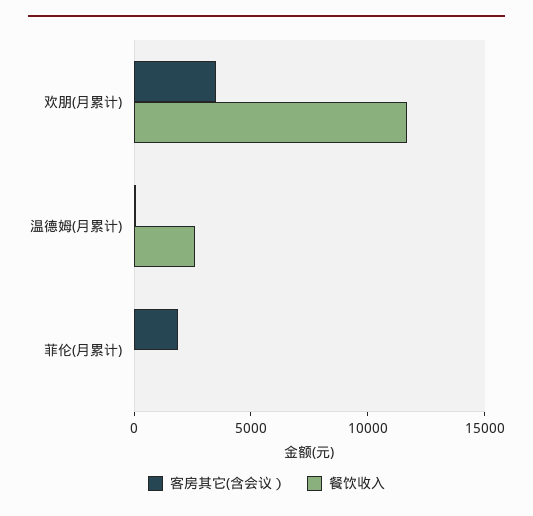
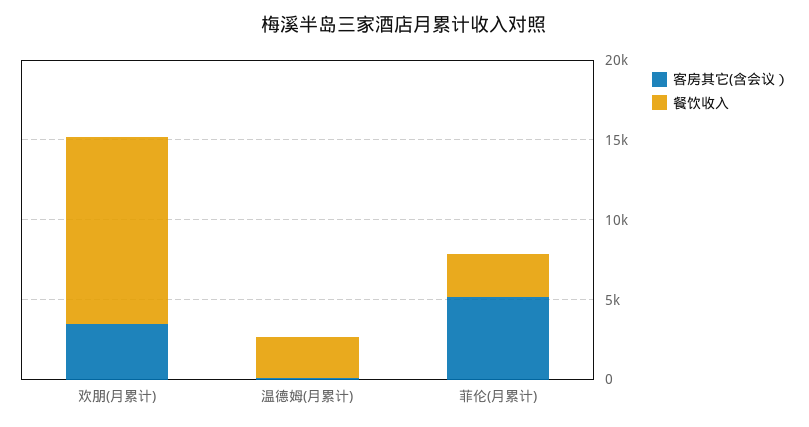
  {
    "客房其它(含会议）": {
      "欢朋(月累计)": 4000,
      "温德姆(月累计)": 0,
-     "菲伦(月累计)": 2000
+     "菲伦(月累计)": 5000
    },
    "餐饮收入": {
      "欢朋(月累计)": 12000,
      "温德姆(月累计)": 3000,
-     "菲伦(月累计)": 0
+     "菲伦(月累计)": 3000
    }
  }

